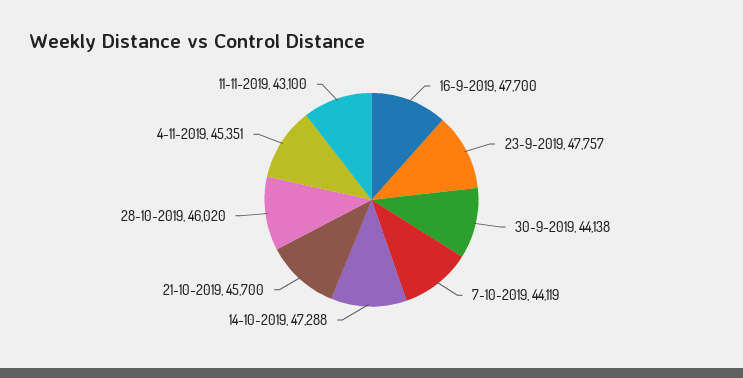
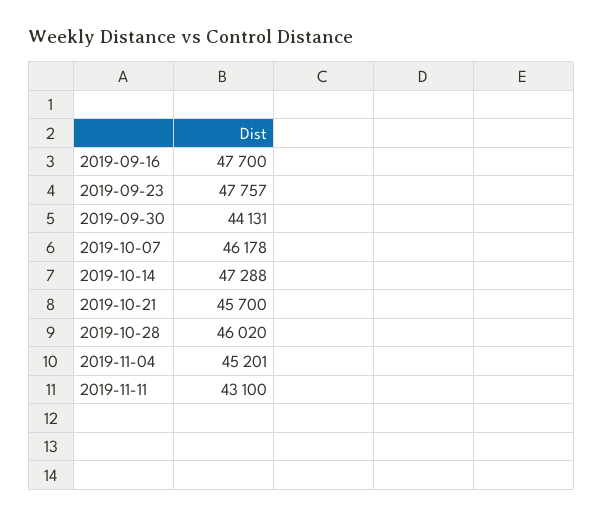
  {
    "16-9-2019": 47700,
    "23-9-2019": 47757,
-   "30-9-2019": 44138,
+   "30-9-2019": 44131,
-   "7-10-2019": 44119,
+   "7-10-2019": 46178,
    "14-10-2019": 47288,
    "21-10-2019": 45700,
    "28-10-2019": 46020,
-   "4-11-2019": 45351,
+   "4-11-2019": 45201,
    "11-11-2019": 43100
  }

